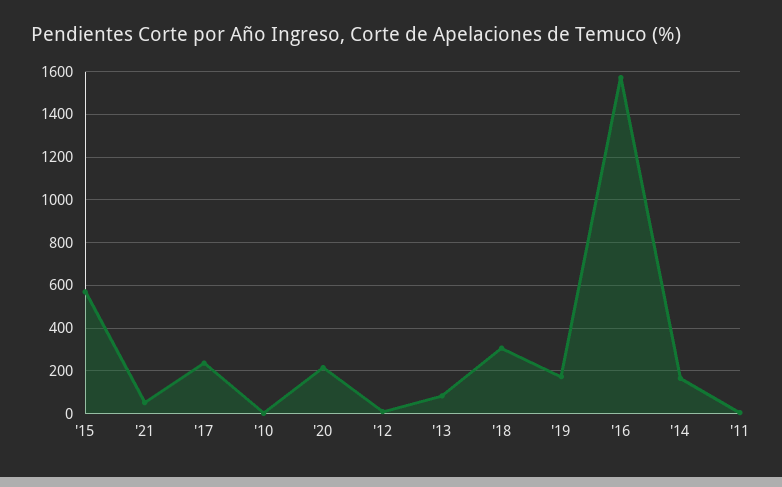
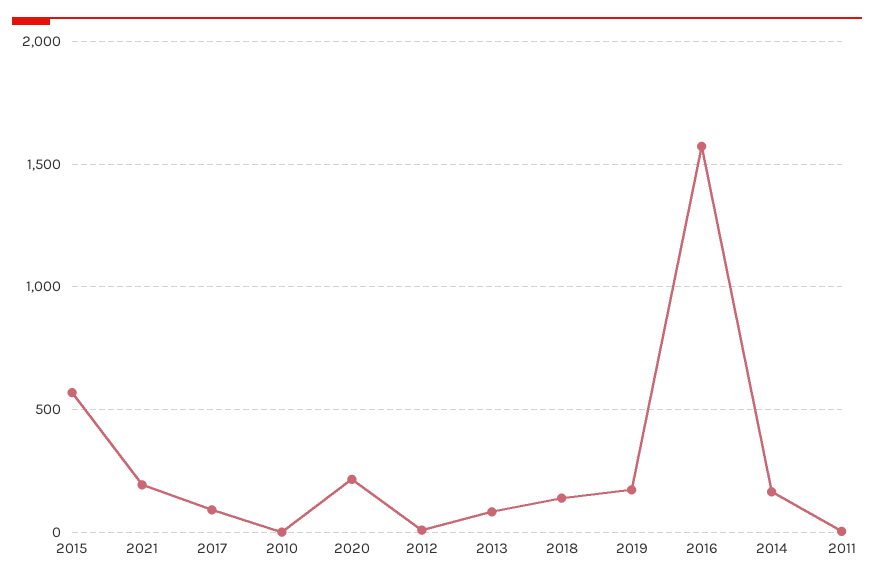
  {
    "'15": 550,
-   "'21": 50,
+   "'21": 200,
-   "'17": 250,
+   "'17": 100,
    "'10": 0,
    "'20": 200,
    "'12": 0,
    "'13": 100,
-   "'18": 300,
+   "'18": 150,
    "'19": 150,
    "'16": 1550,
    "'14": 150,
    "'11": 0
  }

